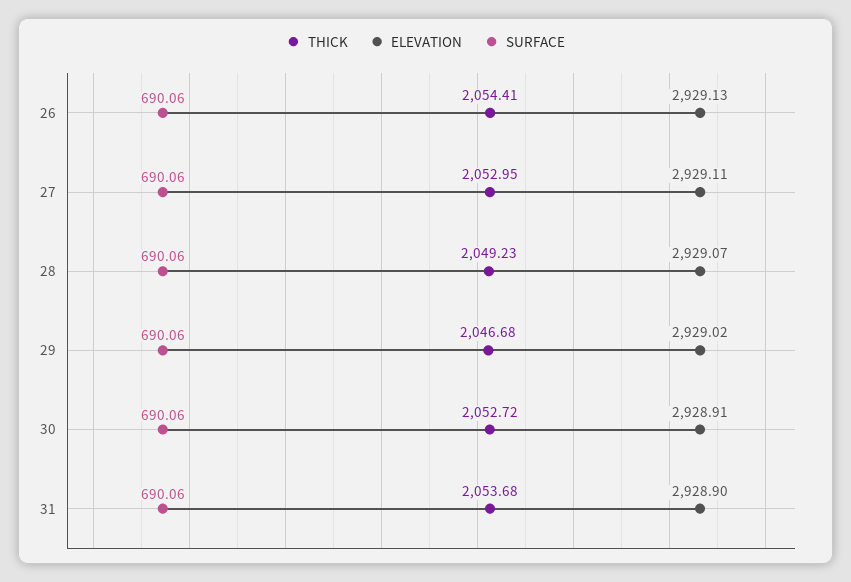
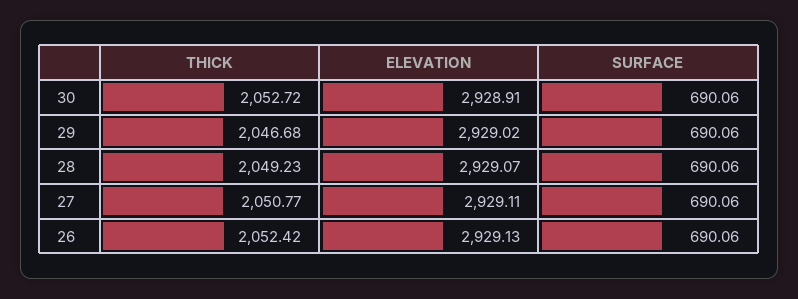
  {
    "THICK": {
-     "26": 2054.41,
+     "26": 2052.42,
-     "27": 2052.95,
+     "27": 2050.77,
      "28": 2049.23,
      "29": 2046.68,
-     "30": 2052.72,
+     "30": 2052.72
-     "31": 2053.68
    },
    "ELEVATION": {
      "26": 2929.13,
      "27": 2929.11,
      "28": 2929.07,
      "29": 2929.02,
-     "30": 2928.91,
+     "30": 2928.91
-     "31": 2928.9
    },
    "SURFACE": {
      "26": 690.06,
      "27": 690.06,
      "28": 690.06,
      "29": 690.06,
-     "30": 690.06,
+     "30": 690.06
-     "31": 690.06
    }
  }

